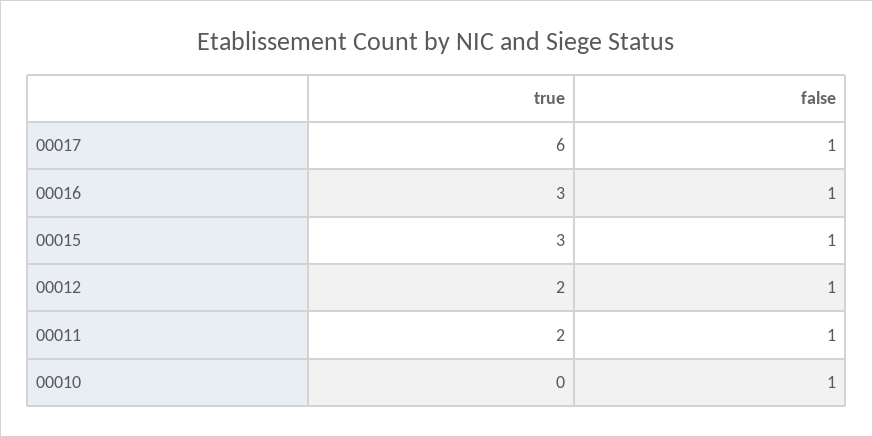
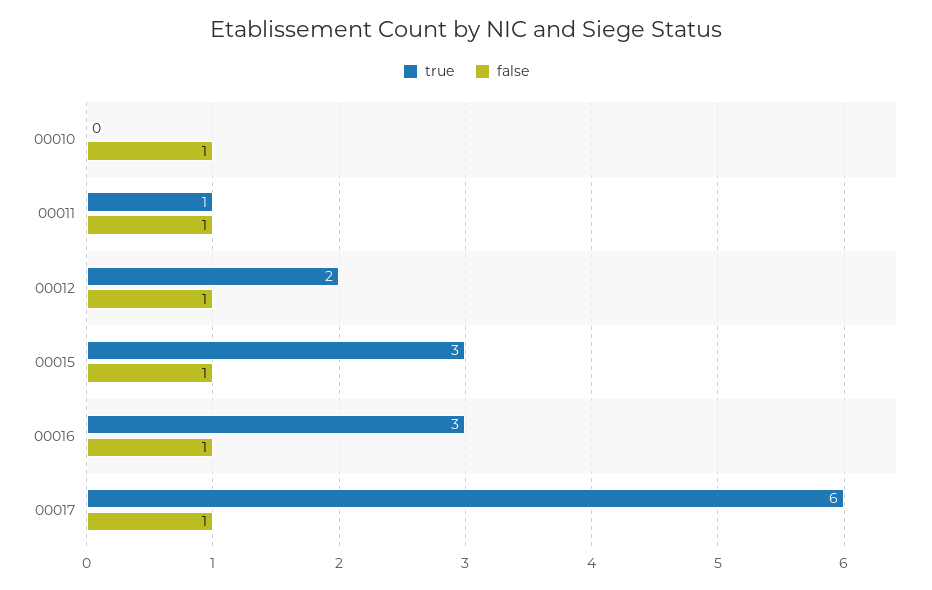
  {
    "true": {
      "00017": 6,
      "00016": 3,
      "00015": 3,
      "00012": 2,
-     "00011": 2,
+     "00011": 1,
      "00010": 0
    },
    "false": {
      "00017": 1,
      "00016": 1,
      "00015": 1,
      "00012": 1,
      "00011": 1,
      "00010": 1
    }
  }

